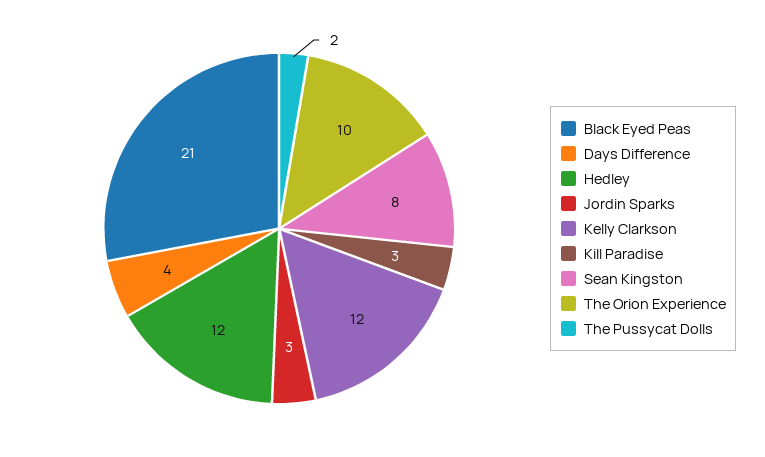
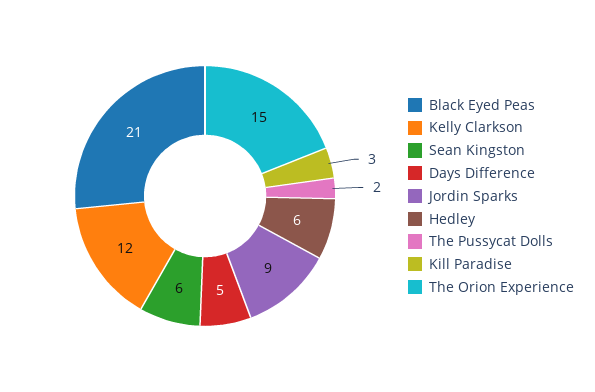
  {
    "Black Eyed Peas": 21,
-   "Days Difference": 4,
+   "Days Difference": 5,
-   "Hedley": 12,
+   "Hedley": 6,
-   "Jordin Sparks": 3,
+   "Jordin Sparks": 9,
    "Kelly Clarkson": 12,
    "Kill Paradise": 3,
-   "Sean Kingston": 8,
+   "Sean Kingston": 6,
-   "The Orion Experience": 10,
+   "The Orion Experience": 15,
    "The Pussycat Dolls": 2
  }

